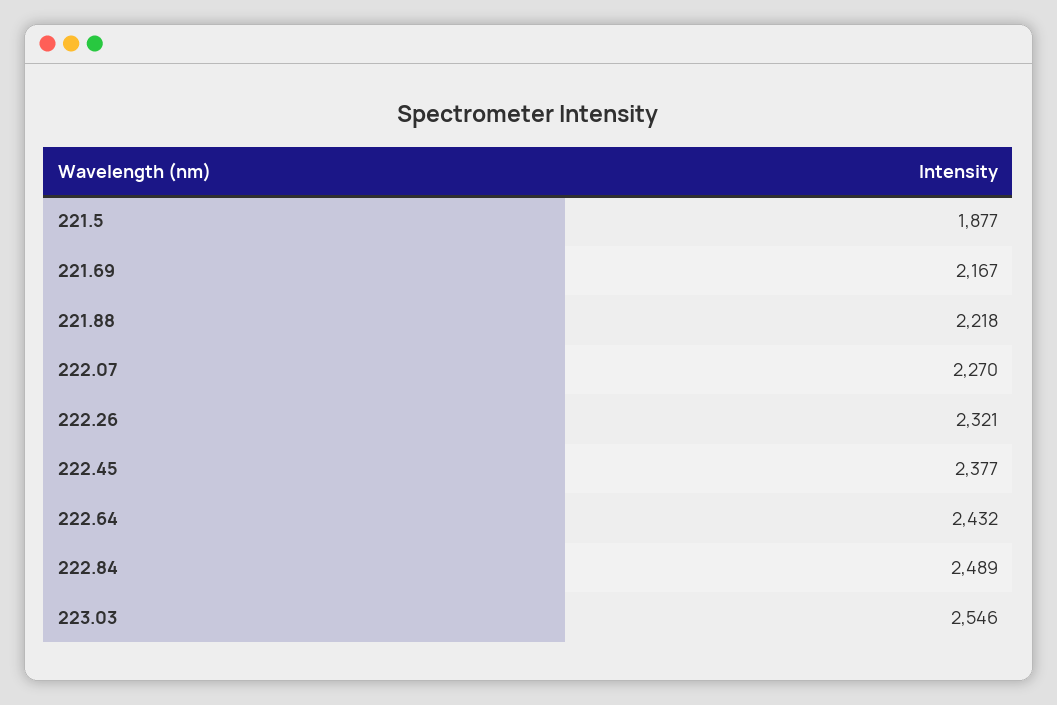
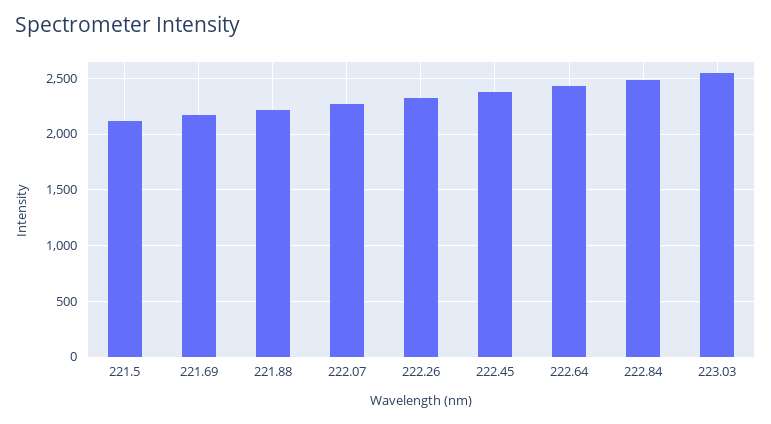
  {
-   "221.5": 1877,
+   "221.5": 2100,
    "221.69": 2167,
    "221.88": 2218,
    "222.07": 2270,
    "222.26": 2321,
    "222.45": 2377,
    "222.64": 2432,
    "222.84": 2489,
    "223.03": 2546
  }

